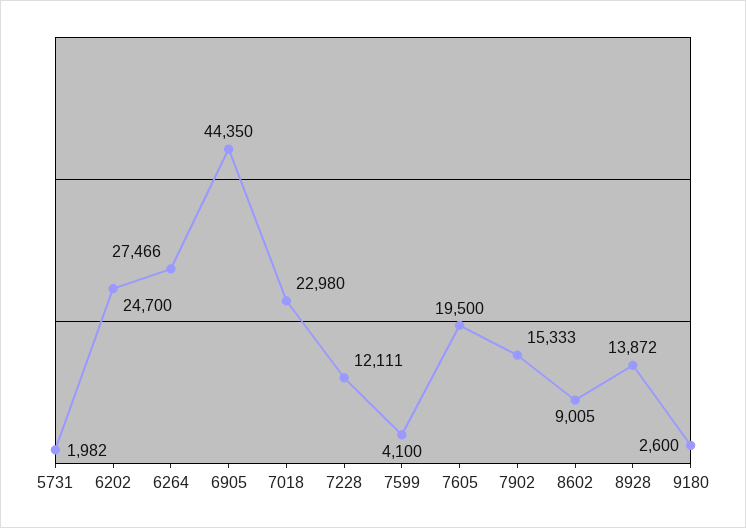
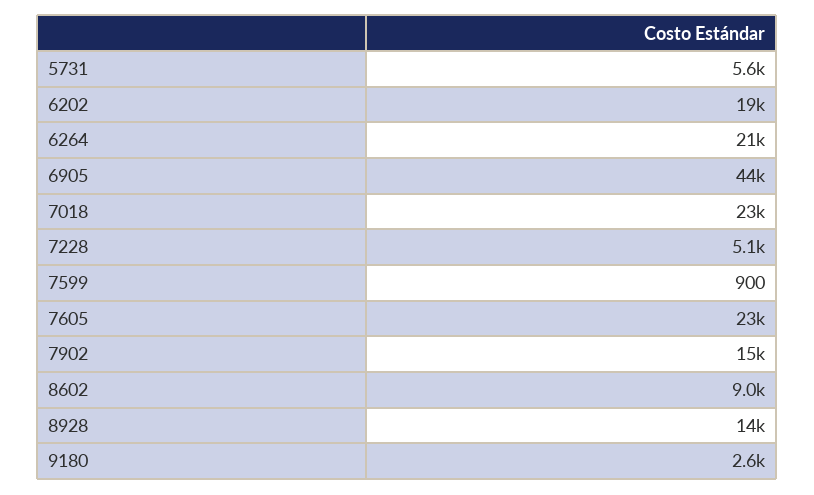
  {
-   "5731": 1982,
+   "5731": 5600,
-   "6202": 24700,
+   "6202": 19000,
-   "6264": 27466,
+   "6264": 21000,
    "6905": 44350,
    "7018": 22980,
-   "7228": 12111,
+   "7228": 5100,
-   "7599": 4100,
+   "7599": 900,
-   "7605": 19500,
+   "7605": 23000,
    "7902": 15333,
    "8602": 9005,
    "8928": 13872,
    "9180": 2600
  }

